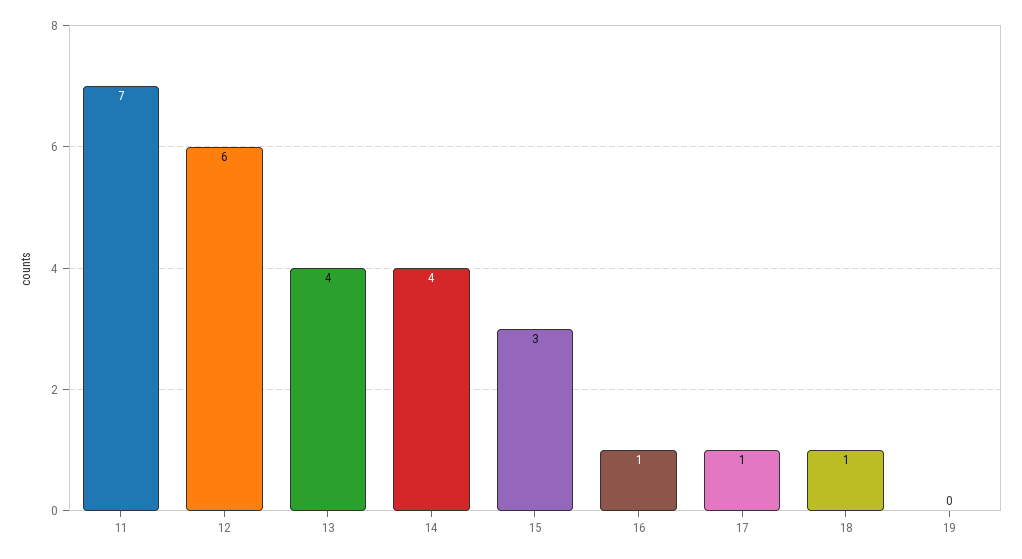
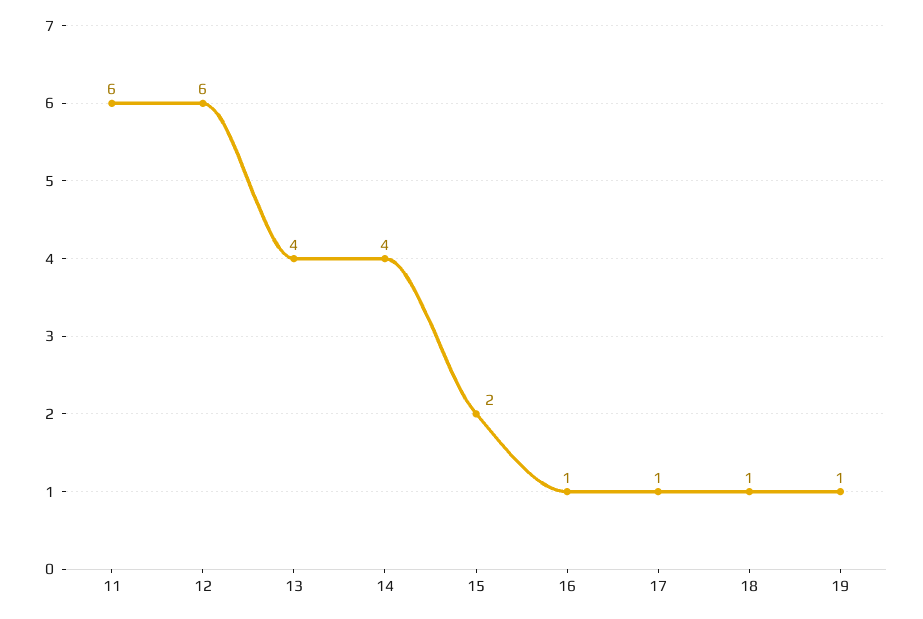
  {
-   "11": 7,
+   "11": 6,
    "12": 6,
    "13": 4,
    "14": 4,
-   "15": 3,
+   "15": 2,
    "16": 1,
    "17": 1,
    "18": 1,
-   "19": 0
+   "19": 1
  }

